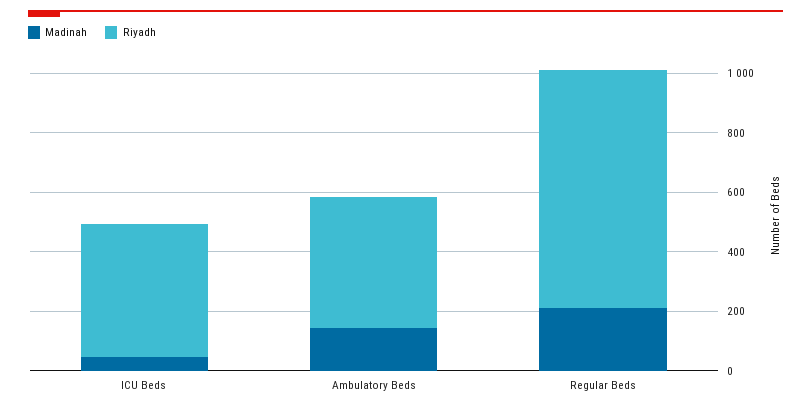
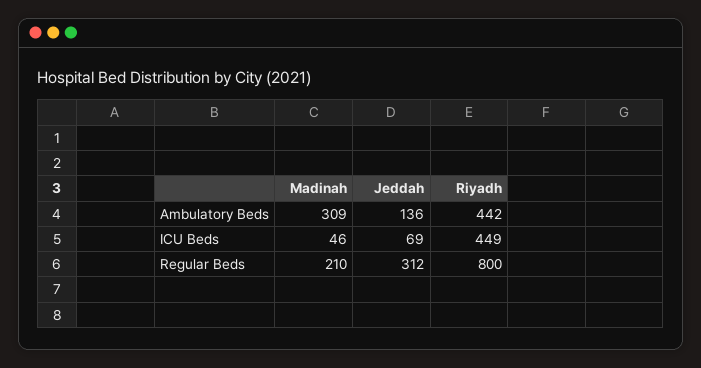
  {
    "Madinah": {
      "ICU Beds": 46,
-     "Ambulatory Beds": 150,
+     "Ambulatory Beds": 309,
      "Regular Beds": 210
    },
    "Riyadh": {
      "ICU Beds": 449,
      "Ambulatory Beds": 442,
      "Regular Beds": 800
-   }
+   },
+   "Jeddah": {
+     "Ambulatory Beds": 136,
+     "ICU Beds": 69,
+     "Regular Beds": 312
+   }
  }

